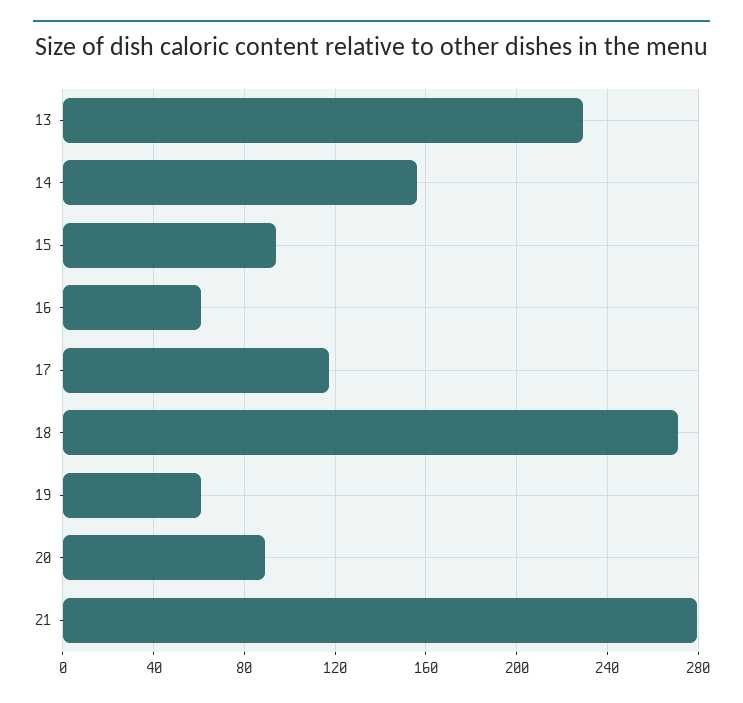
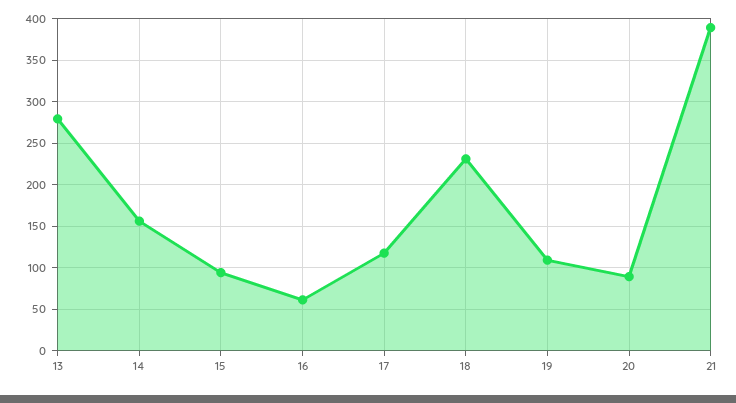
  {
-   "13": 230,
+   "13": 280,
    "14": 155,
    "15": 95,
    "16": 60,
    "17": 120,
-   "18": 270,
+   "18": 230,
-   "19": 60,
+   "19": 110,
    "20": 90,
-   "21": 280
+   "21": 390
  }

